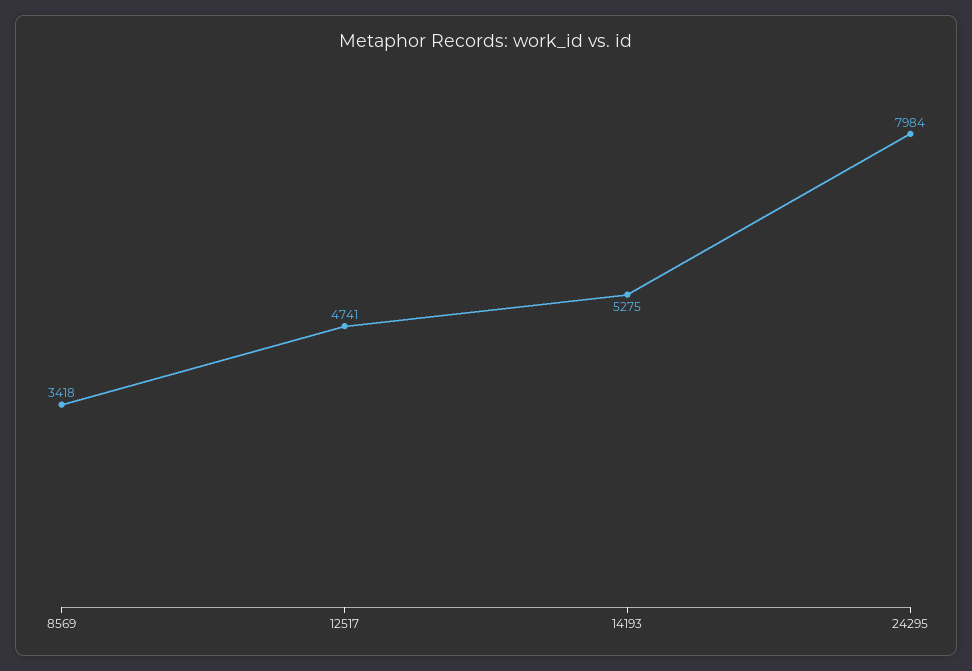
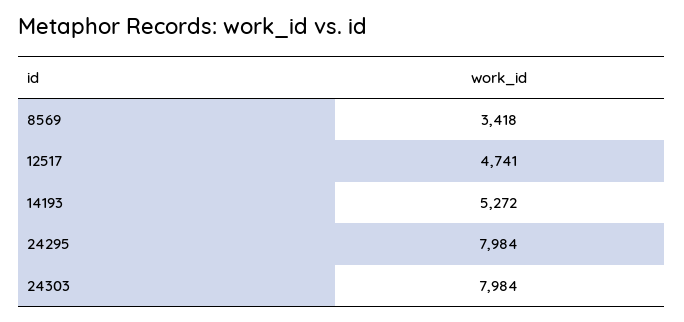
  {
    "8569": 3418,
    "12517": 4741,
-   "14193": 5275,
+   "14193": 5272,
-   "24295": 7984
+   "24295": 7984,
+   "24303": 7984
  }

